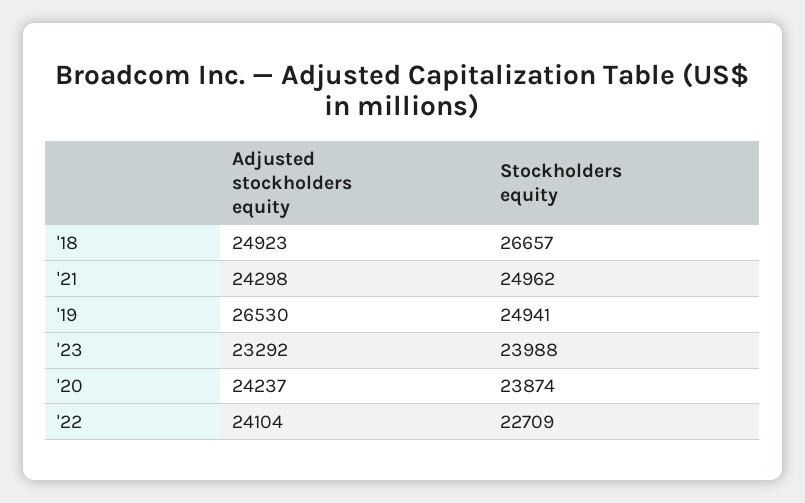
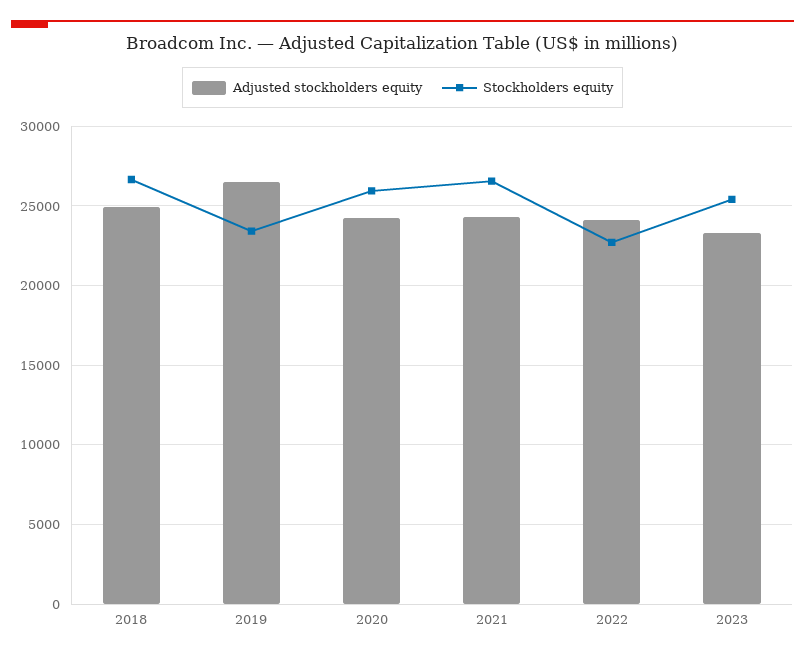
  {
    "Adjusted stockholders equity": {
      "'18": 24923,
      "'21": 24298,
      "'19": 26530,
      "'23": 23292,
      "'20": 24237,
      "'22": 24104
    },
    "Stockholders equity": {
      "'18": 26657,
-     "'21": 24962,
+     "'21": 26500,
-     "'19": 24941,
+     "'19": 23500,
-     "'23": 23988,
+     "'23": 25500,
-     "'20": 23874,
+     "'20": 26000,
      "'22": 22709
    }
  }

